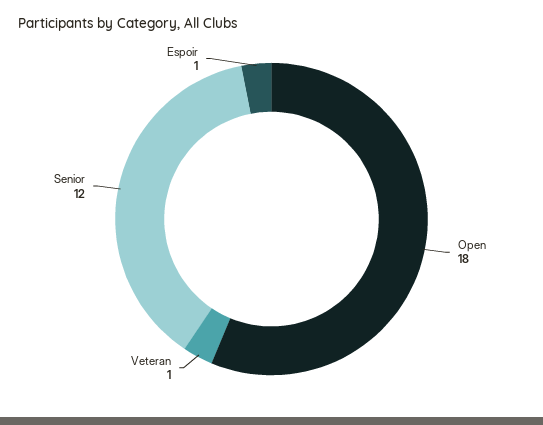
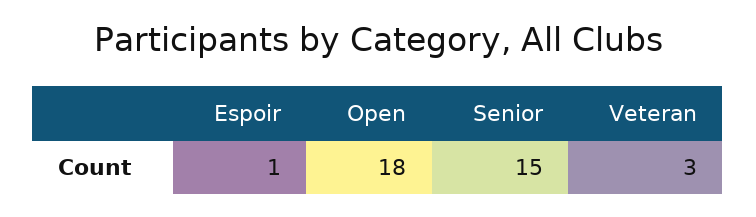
  {
    "Open": 18,
-   "Veteran": 1,
+   "Veteran": 3,
-   "Senior": 12,
+   "Senior": 15,
    "Espoir": 1
  }

